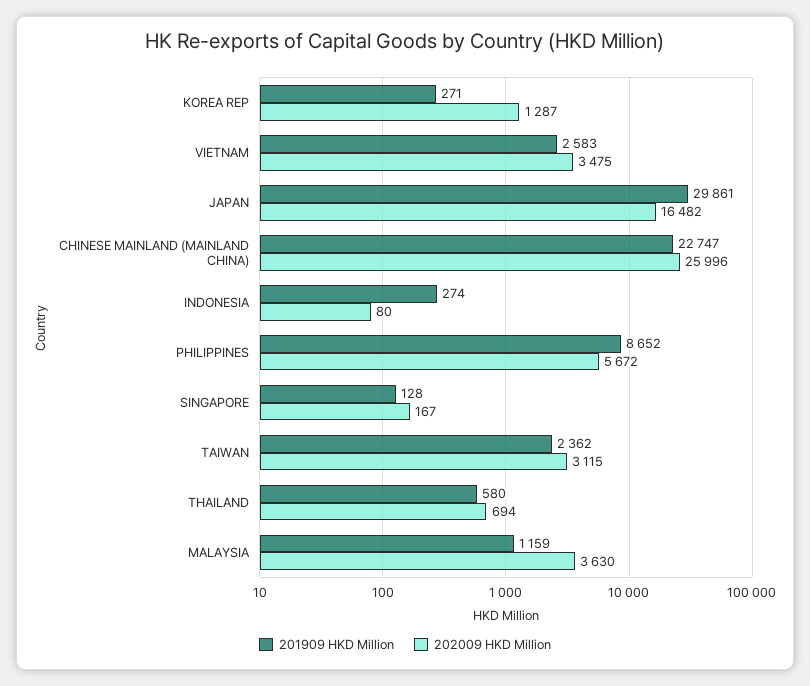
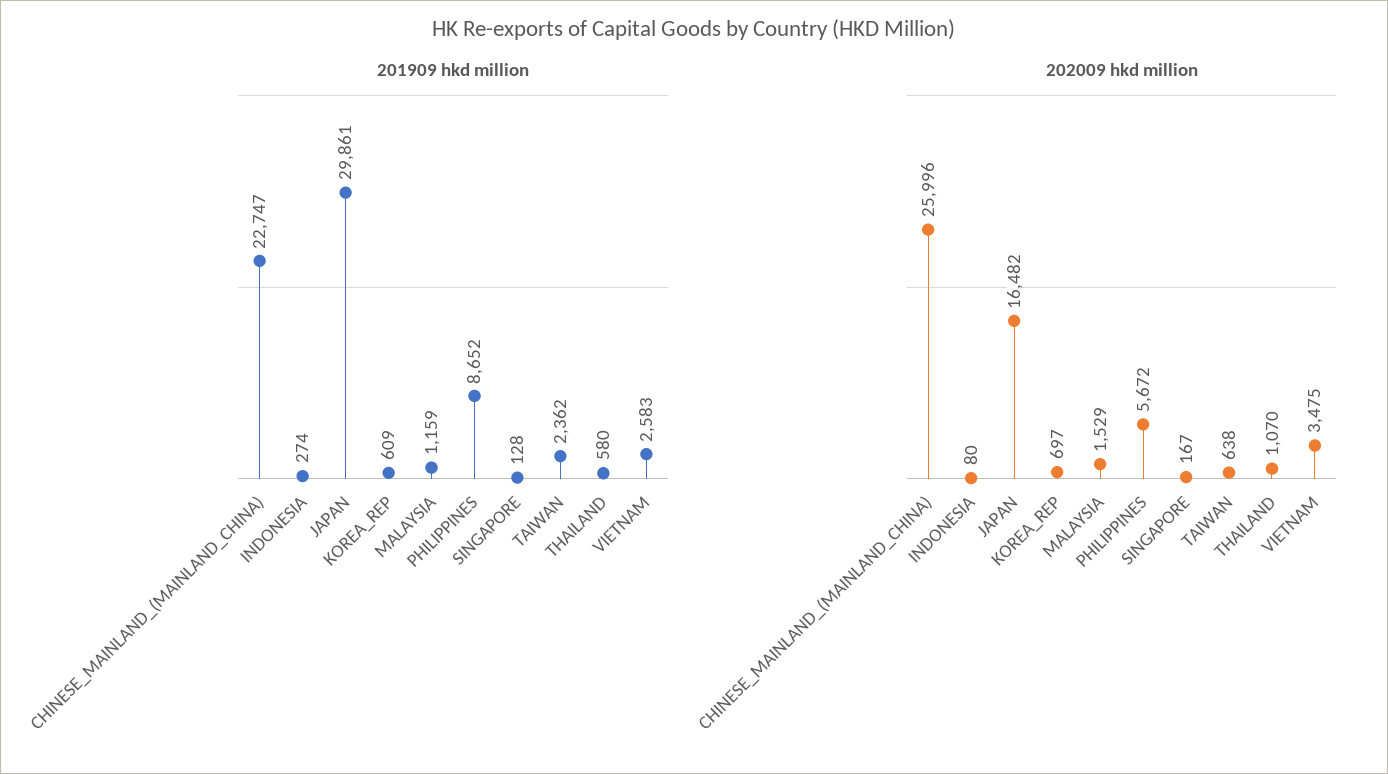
  {
    "201909 HKD Million": {
-     "KOREA REP": 271,
+     "KOREA REP": 609,
      "VIETNAM": 2583,
      "JAPAN": 29861,
      "CHINESE MAINLAND (MAINLAND CHINA)": 22747,
      "INDONESIA": 274,
      "PHILIPPINES": 8652,
      "SINGAPORE": 128,
      "TAIWAN": 2362,
      "THAILAND": 580,
      "MALAYSIA": 1159
    },
    "202009 HKD Million": {
-     "KOREA REP": 1287,
+     "KOREA REP": 697,
      "VIETNAM": 3475,
      "JAPAN": 16482,
      "CHINESE MAINLAND (MAINLAND CHINA)": 25996,
      "INDONESIA": 80,
      "PHILIPPINES": 5672,
      "SINGAPORE": 167,
-     "TAIWAN": 3115,
+     "TAIWAN": 638,
-     "THAILAND": 694,
+     "THAILAND": 1070,
-     "MALAYSIA": 3630
+     "MALAYSIA": 1529
    }
  }

